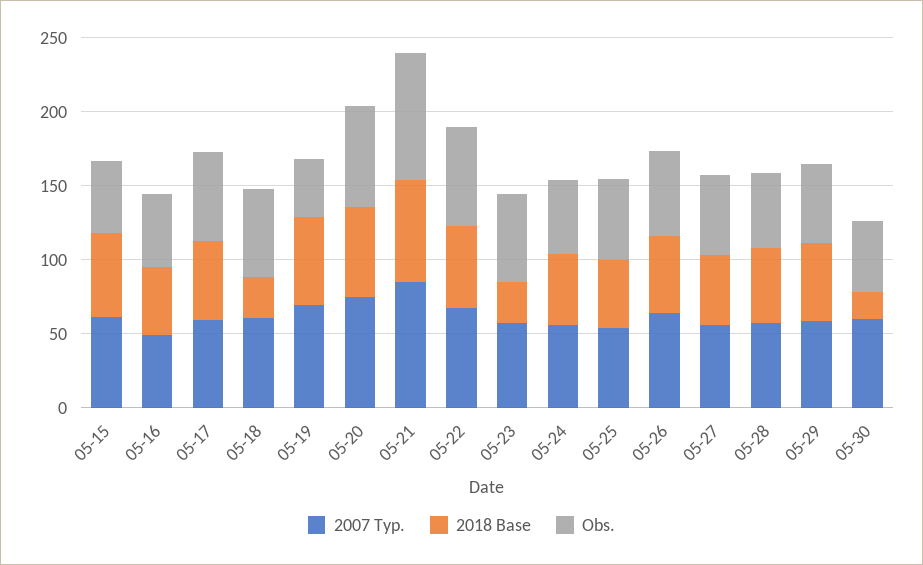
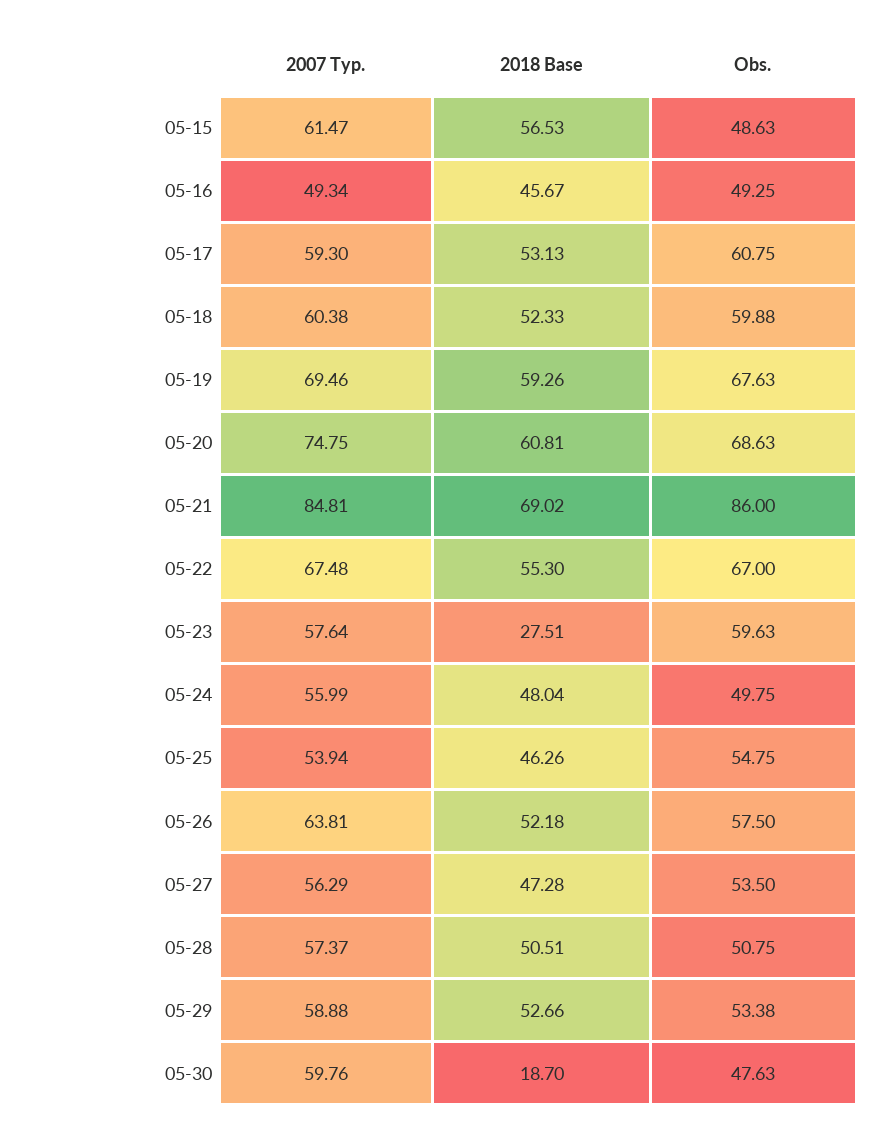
  {
    "2007 Typ.": {
      "05-15": 61.47,
      "05-16": 49.34,
      "05-17": 59.3,
      "05-18": 60.38,
      "05-19": 69.46,
      "05-20": 74.75,
      "05-21": 84.81,
      "05-22": 67.48,
      "05-23": 57.64,
      "05-24": 55.99,
      "05-25": 53.94,
      "05-26": 63.81,
      "05-27": 56.29,
      "05-28": 57.37,
      "05-29": 58.88,
      "05-30": 59.76
    },
    "2018 Base": {
      "05-15": 56.53,
      "05-16": 45.67,
      "05-17": 53.13,
-     "05-18": 30,
+     "05-18": 52.33,
      "05-19": 59.26,
      "05-20": 60.81,
      "05-21": 69.02,
      "05-22": 55.3,
      "05-23": 27.51,
      "05-24": 48.04,
      "05-25": 46.26,
      "05-26": 52.18,
      "05-27": 47.28,
      "05-28": 50.51,
      "05-29": 52.66,
      "05-30": 18.7
    },
    "Obs.": {
      "05-15": 48.63,
      "05-16": 49.25,
      "05-17": 60.75,
      "05-18": 59.88,
-     "05-19": 40,
+     "05-19": 67.63,
      "05-20": 68.63,
      "05-21": 86,
      "05-22": 67,
      "05-23": 59.63,
      "05-24": 49.75,
      "05-25": 54.75,
      "05-26": 57.5,
      "05-27": 53.5,
      "05-28": 50.75,
      "05-29": 53.38,
      "05-30": 47.63
    }
  }

